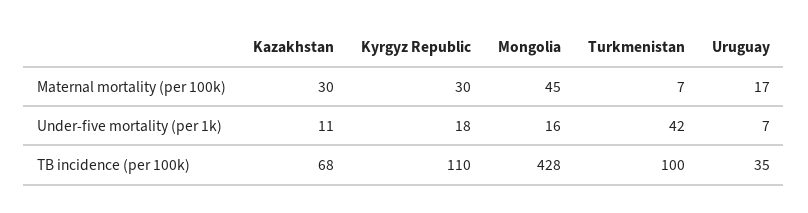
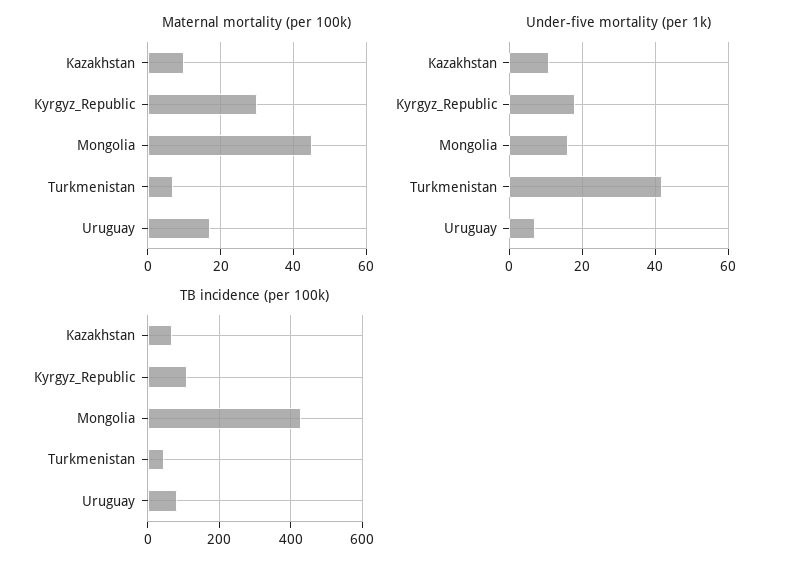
  {
    "Maternal mortality (per 100k)": {
-     "Kazakhstan": 30,
+     "Kazakhstan": 10,
      "Kyrgyz Republic": 30,
      "Mongolia": 45,
      "Turkmenistan": 7,
      "Uruguay": 17
    },
    "Under-five mortality (per 1k)": {
      "Kazakhstan": 11,
      "Kyrgyz Republic": 18,
      "Mongolia": 16,
      "Turkmenistan": 42,
      "Uruguay": 7
    },
    "TB incidence (per 100k)": {
      "Kazakhstan": 68,
      "Kyrgyz Republic": 110,
      "Mongolia": 428,
-     "Turkmenistan": 100,
+     "Turkmenistan": 40,
-     "Uruguay": 35
+     "Uruguay": 80
    }
  }

